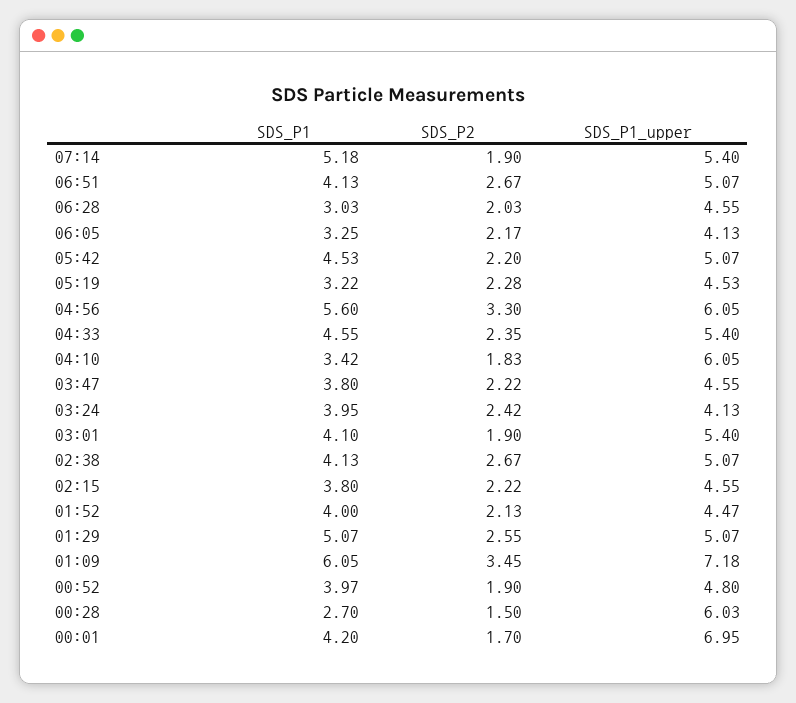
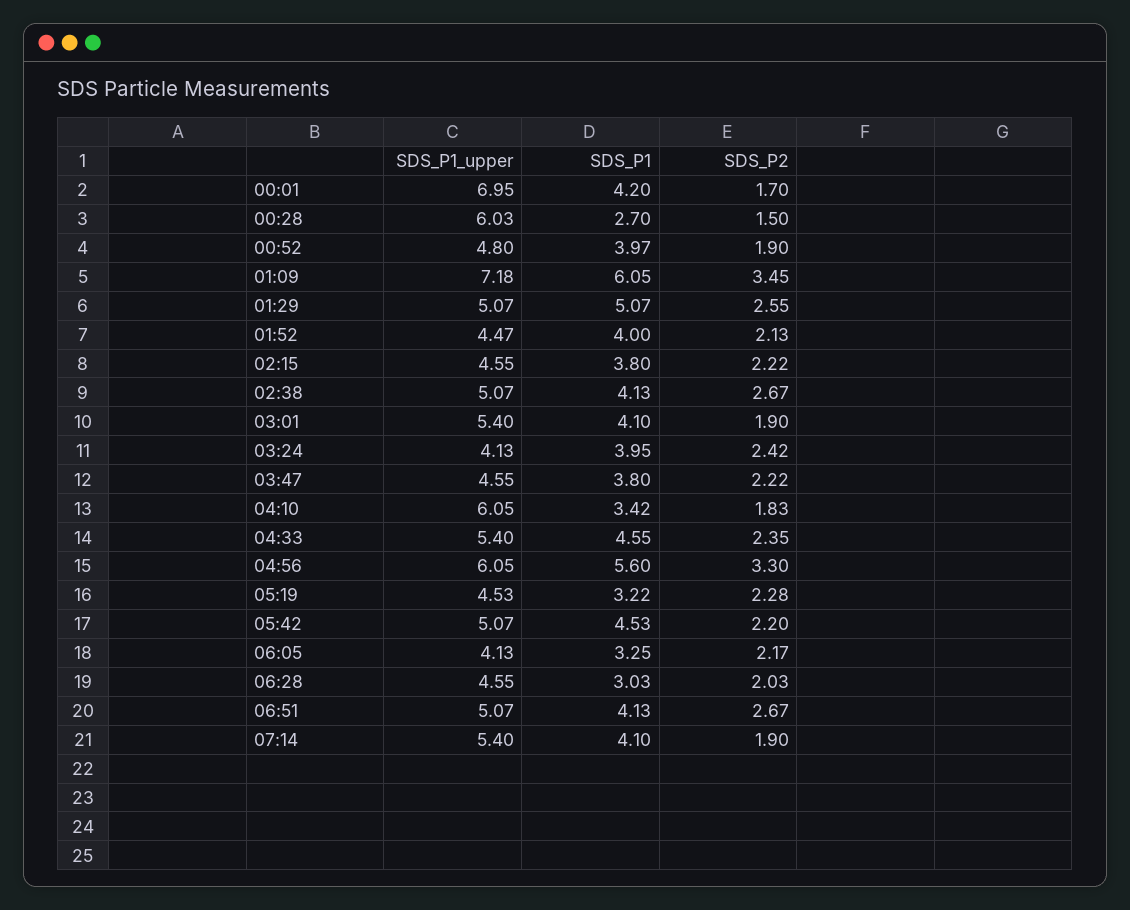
  {
    "SDS_P1": {
-     "07:14": 5.18,
+     "07:14": 4.1,
      "06:51": 4.13,
      "06:28": 3.03,
      "06:05": 3.25,
      "05:42": 4.53,
      "05:19": 3.22,
      "04:56": 5.6,
      "04:33": 4.55,
      "04:10": 3.42,
      "03:47": 3.8,
      "03:24": 3.95,
      "03:01": 4.1,
      "02:38": 4.13,
      "02:15": 3.8,
      "01:52": 4,
      "01:29": 5.07,
      "01:09": 6.05,
      "00:52": 3.97,
      "00:28": 2.7,
      "00:01": 4.2
    },
    "SDS_P2": {
      "07:14": 1.9,
      "06:51": 2.67,
      "06:28": 2.03,
      "06:05": 2.17,
      "05:42": 2.2,
      "05:19": 2.28,
      "04:56": 3.3,
      "04:33": 2.35,
      "04:10": 1.83,
      "03:47": 2.22,
      "03:24": 2.42,
      "03:01": 1.9,
      "02:38": 2.67,
      "02:15": 2.22,
      "01:52": 2.13,
      "01:29": 2.55,
      "01:09": 3.45,
      "00:52": 1.9,
      "00:28": 1.5,
      "00:01": 1.7
    },
    "SDS_P1_upper": {
      "07:14": 5.4,
      "06:51": 5.07,
      "06:28": 4.55,
      "06:05": 4.13,
      "05:42": 5.07,
      "05:19": 4.53,
      "04:56": 6.05,
      "04:33": 5.4,
      "04:10": 6.05,
      "03:47": 4.55,
      "03:24": 4.13,
      "03:01": 5.4,
      "02:38": 5.07,
      "02:15": 4.55,
      "01:52": 4.47,
      "01:29": 5.07,
      "01:09": 7.18,
      "00:52": 4.8,
      "00:28": 6.03,
      "00:01": 6.95
    }
  }

